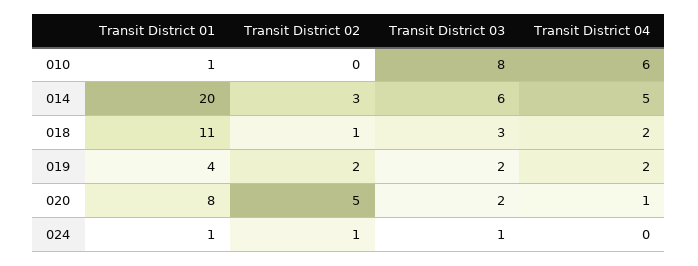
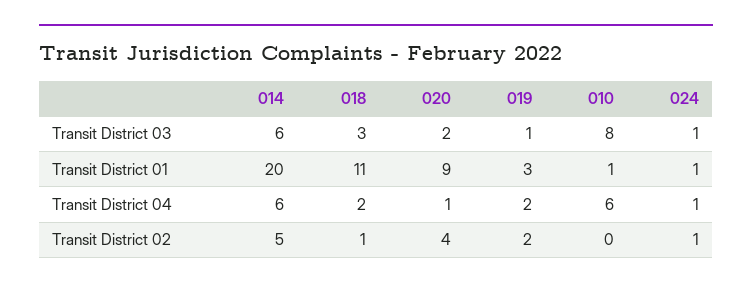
  {
    "Transit District 01": {
      "010": 1,
      "014": 20,
      "018": 11,
-     "019": 4,
+     "019": 3,
-     "020": 8,
+     "020": 9,
      "024": 1
    },
    "Transit District 02": {
      "010": 0,
-     "014": 3,
+     "014": 5,
      "018": 1,
      "019": 2,
-     "020": 5,
+     "020": 4,
      "024": 1
    },
    "Transit District 03": {
      "010": 8,
      "014": 6,
      "018": 3,
-     "019": 2,
+     "019": 1,
      "020": 2,
      "024": 1
    },
    "Transit District 04": {
      "010": 6,
-     "014": 5,
+     "014": 6,
      "018": 2,
      "019": 2,
      "020": 1,
-     "024": 0
+     "024": 1
    }
  }

